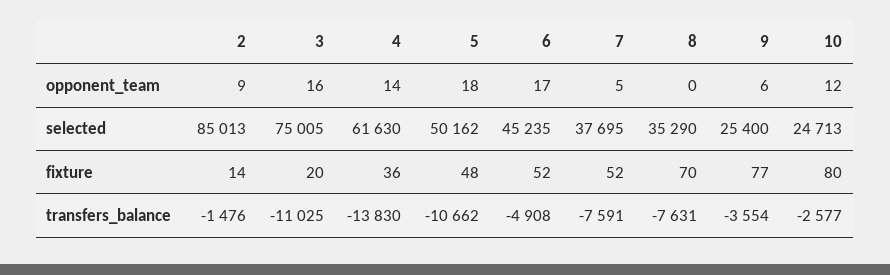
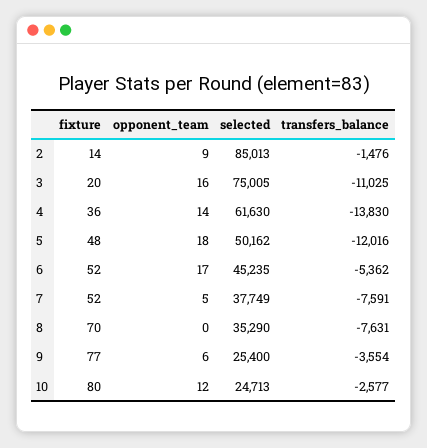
  {
    "2": {
      "opponent_team": 9,
      "selected": 85013,
      "fixture": 14,
      "transfers_balance": -1476
    },
    "3": {
      "opponent_team": 16,
      "selected": 75005,
      "fixture": 20,
      "transfers_balance": -11025
    },
    "4": {
      "opponent_team": 14,
      "selected": 61630,
      "fixture": 36,
      "transfers_balance": -13830
    },
    "5": {
      "opponent_team": 18,
      "selected": 50162,
      "fixture": 48,
-     "transfers_balance": -10662
+     "transfers_balance": -12016
    },
    "6": {
      "opponent_team": 17,
      "selected": 45235,
      "fixture": 52,
-     "transfers_balance": -4908
+     "transfers_balance": -5362
    },
    "7": {
      "opponent_team": 5,
-     "selected": 37695,
+     "selected": 37749,
      "fixture": 52,
      "transfers_balance": -7591
    },
    "8": {
      "opponent_team": 0,
      "selected": 35290,
      "fixture": 70,
      "transfers_balance": -7631
    },
    "9": {
      "opponent_team": 6,
      "selected": 25400,
      "fixture": 77,
      "transfers_balance": -3554
    },
    "10": {
      "opponent_team": 12,
      "selected": 24713,
      "fixture": 80,
      "transfers_balance": -2577
    }
  }

